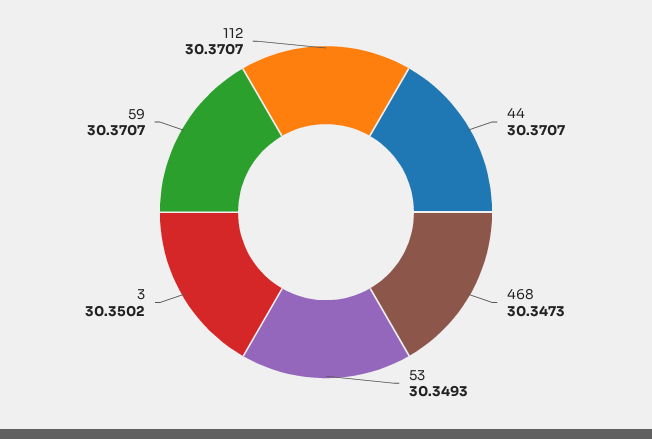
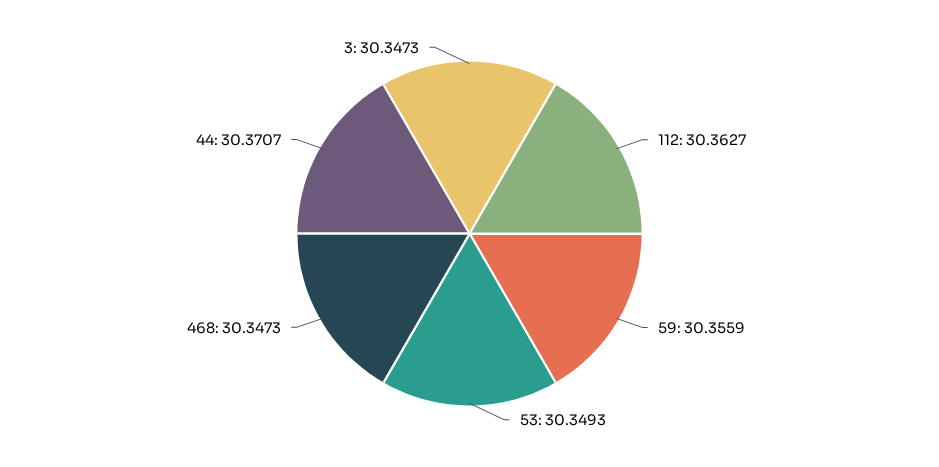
  {
    "44": 30.3707,
    "468": 30.3473,
    "53": 30.3493,
-   "3": 30.3502,
+   "3": 30.3473,
-   "59": 30.3707,
+   "59": 30.3559,
-   "112": 30.3707
+   "112": 30.3627
  }

